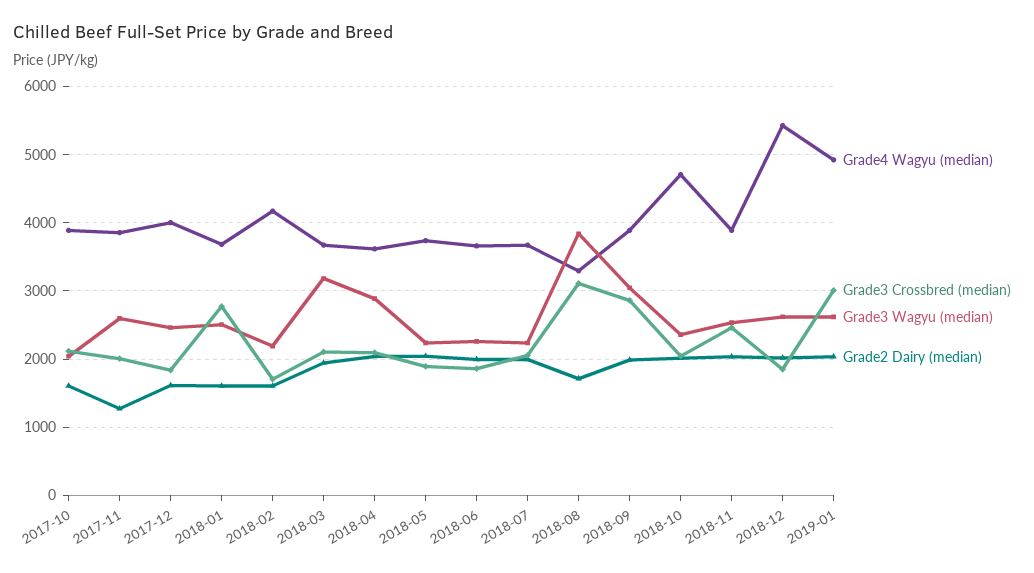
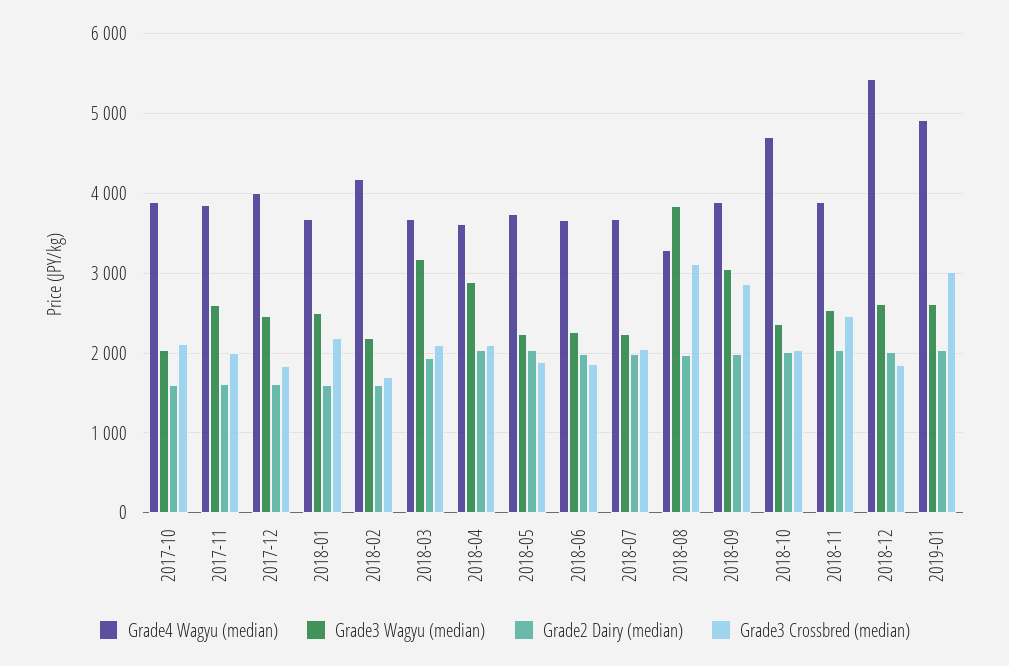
  {
    "Grade4 Wagyu (median)": {
      "2017-10": 3900,
      "2017-11": 3900,
      "2017-12": 4000,
      "2018-01": 3700,
      "2018-02": 4200,
      "2018-03": 3700,
      "2018-04": 3600,
      "2018-05": 3700,
      "2018-06": 3700,
      "2018-07": 3700,
      "2018-08": 3300,
      "2018-09": 3900,
      "2018-10": 4700,
      "2018-11": 3900,
      "2018-12": 5400,
      "2019-01": 4900
    },
    "Grade3 Crossbred (median)": {
      "2017-10": 2100,
      "2017-11": 2000,
      "2017-12": 1800,
-     "2018-01": 2800,
+     "2018-01": 2200,
      "2018-02": 1700,
      "2018-03": 2100,
      "2018-04": 2100,
      "2018-05": 1900,
      "2018-06": 1900,
      "2018-07": 2100,
      "2018-08": 3100,
      "2018-09": 2900,
      "2018-10": 2000,
      "2018-11": 2500,
      "2018-12": 1800,
      "2019-01": 3000
    },
    "Grade3 Wagyu (median)": {
      "2017-10": 2000,
      "2017-11": 2600,
      "2017-12": 2500,
      "2018-01": 2500,
      "2018-02": 2200,
      "2018-03": 3200,
      "2018-04": 2900,
      "2018-05": 2200,
      "2018-06": 2300,
      "2018-07": 2200,
      "2018-08": 3800,
      "2018-09": 3000,
      "2018-10": 2400,
      "2018-11": 2500,
      "2018-12": 2600,
      "2019-01": 2600
    },
    "Grade2 Dairy (median)": {
      "2017-10": 1600,
-     "2017-11": 1300,
+     "2017-11": 1600,
      "2017-12": 1600,
      "2018-01": 1600,
      "2018-02": 1600,
      "2018-03": 1900,
      "2018-04": 2000,
      "2018-05": 2000,
      "2018-06": 2000,
      "2018-07": 2000,
-     "2018-08": 1700,
+     "2018-08": 2000,
      "2018-09": 2000,
      "2018-10": 2000,
      "2018-11": 2000,
      "2018-12": 2000,
      "2019-01": 2000
    }
  }

